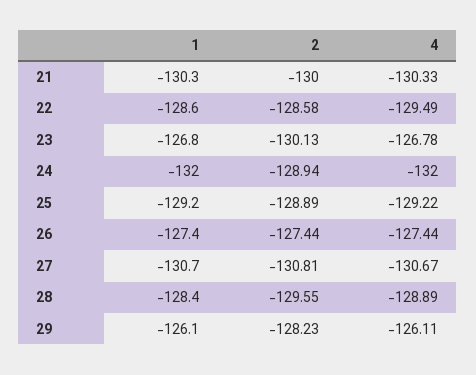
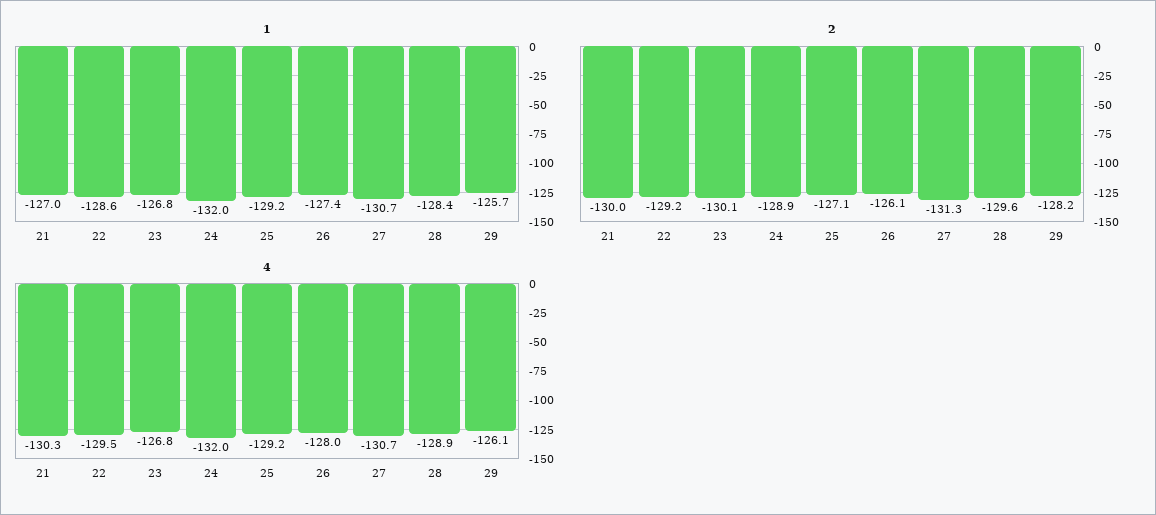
  {
    "1": {
-     "21": -130.3,
+     "21": -127,
      "22": -128.6,
      "23": -126.8,
      "24": -132,
      "25": -129.2,
      "26": -127.4,
      "27": -130.7,
      "28": -128.4,
-     "29": -126.1
+     "29": -125.7
    },
    "2": {
      "21": -130,
-     "22": -128.58,
+     "22": -129.2,
      "23": -130.13,
      "24": -128.94,
-     "25": -128.89,
+     "25": -127.1,
-     "26": -127.44,
+     "26": -126.1,
-     "27": -130.81,
+     "27": -131.3,
      "28": -129.55,
      "29": -128.23
    },
    "4": {
      "21": -130.33,
      "22": -129.49,
      "23": -126.78,
      "24": -132,
      "25": -129.22,
-     "26": -127.44,
+     "26": -128,
      "27": -130.67,
      "28": -128.89,
      "29": -126.11
    }
  }

